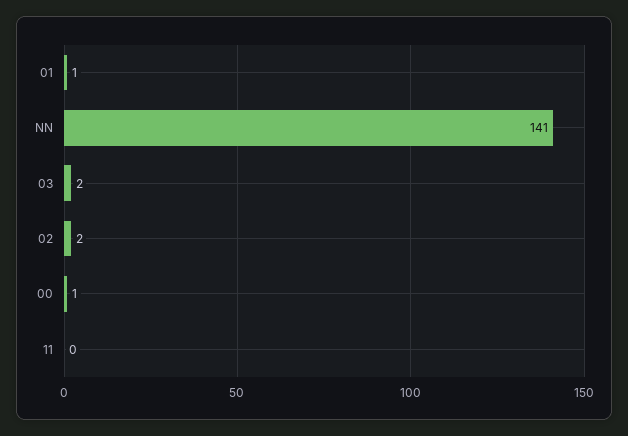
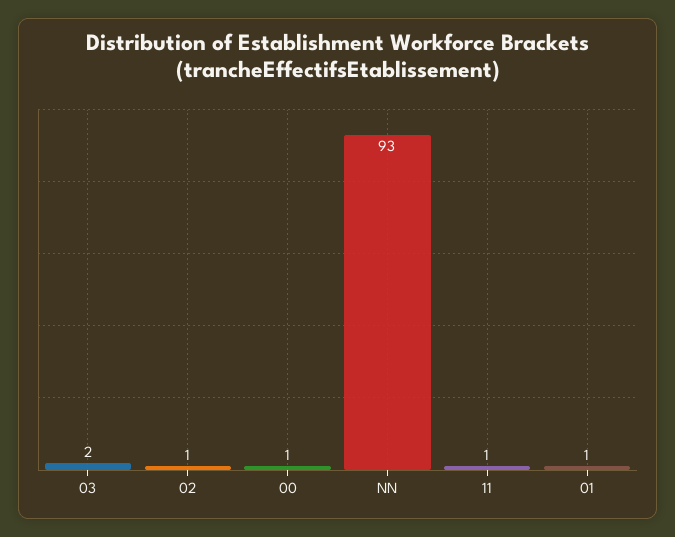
  {
    "01": 1,
-   "NN": 141,
+   "NN": 93,
    "03": 2,
-   "02": 2,
+   "02": 1,
    "00": 1,
-   "11": 0
+   "11": 1
  }

